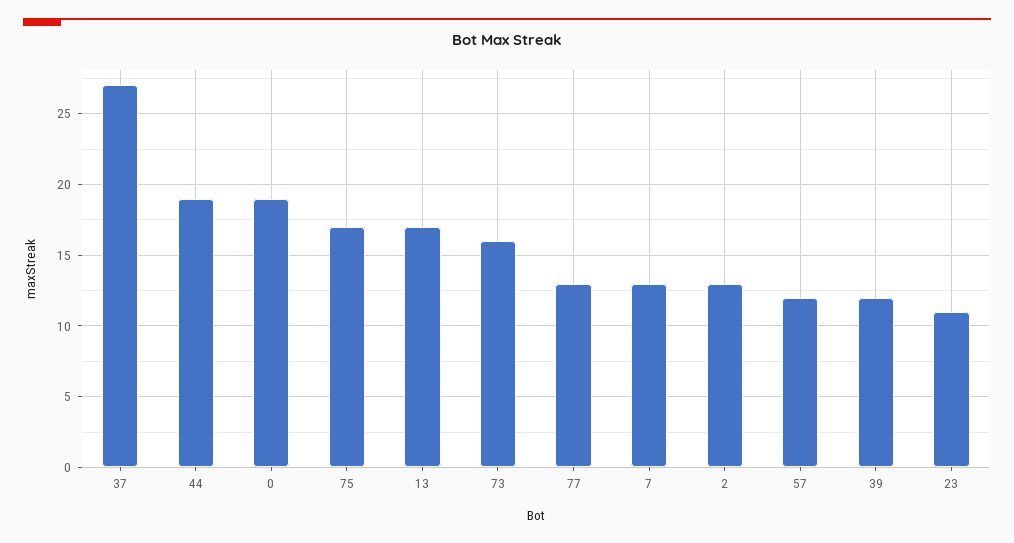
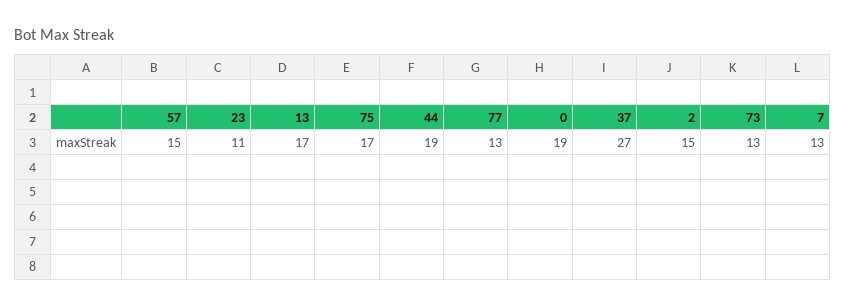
  {
    "37": 27,
    "44": 19,
    "0": 19,
    "75": 17,
    "13": 17,
-   "73": 16,
+   "73": 13,
    "77": 13,
    "7": 13,
-   "2": 13,
+   "2": 15,
-   "57": 12,
+   "57": 15,
-   "39": 12,
    "23": 11
  }

